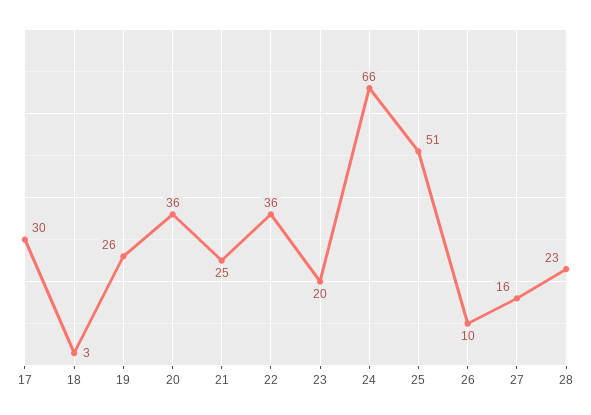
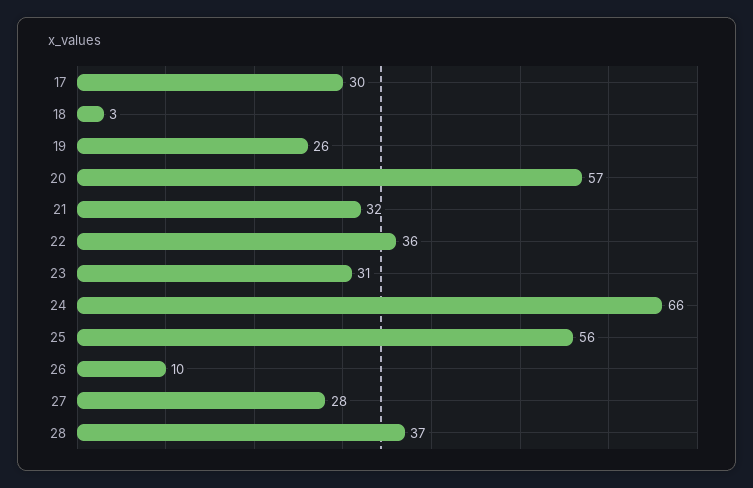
  {
    "17": 30,
    "18": 3,
    "19": 26,
-   "20": 36,
+   "20": 57,
-   "21": 25,
+   "21": 32,
    "22": 36,
-   "23": 20,
+   "23": 31,
    "24": 66,
-   "25": 51,
+   "25": 56,
    "26": 10,
-   "27": 16,
+   "27": 28,
-   "28": 23
+   "28": 37
  }

